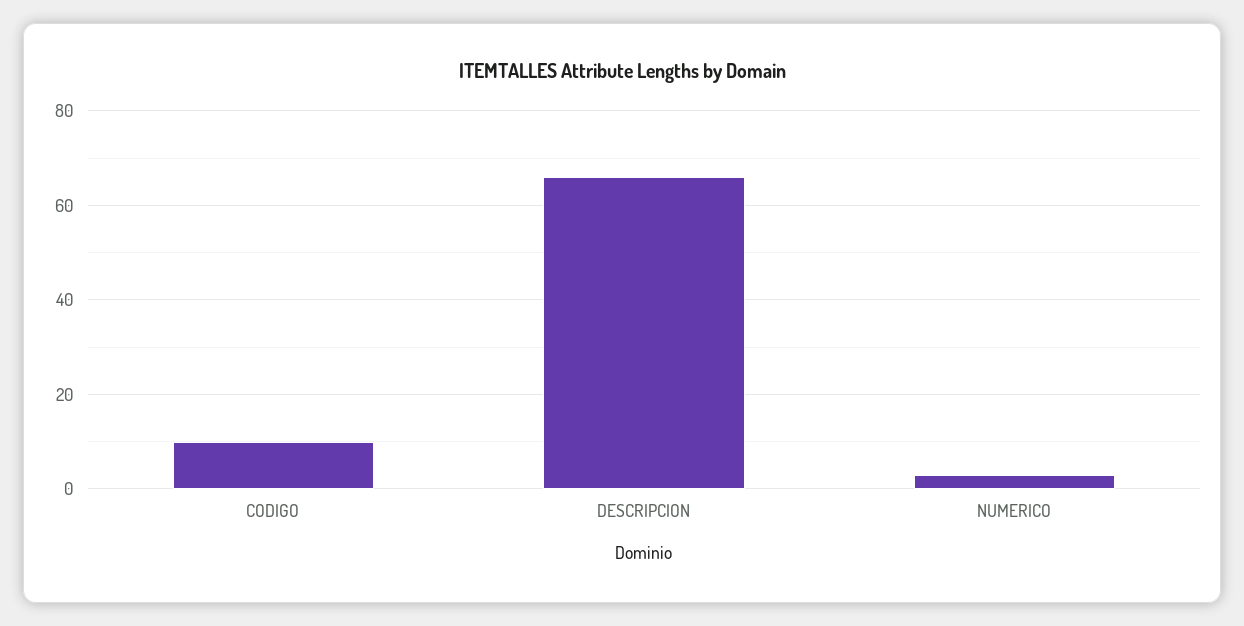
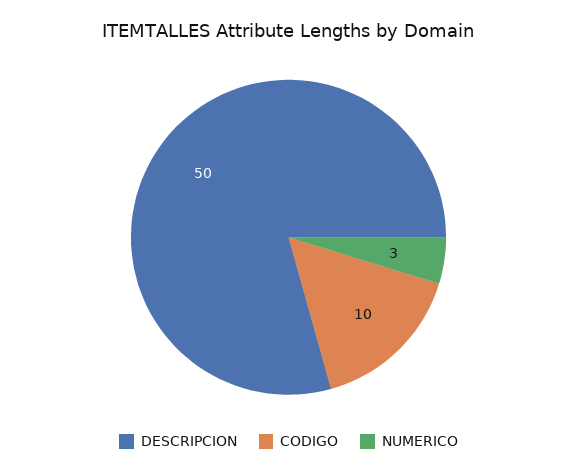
  {
    "CODIGO": 10,
-   "DESCRIPCION": 65,
+   "DESCRIPCION": 50,
    "NUMERICO": 3
  }

